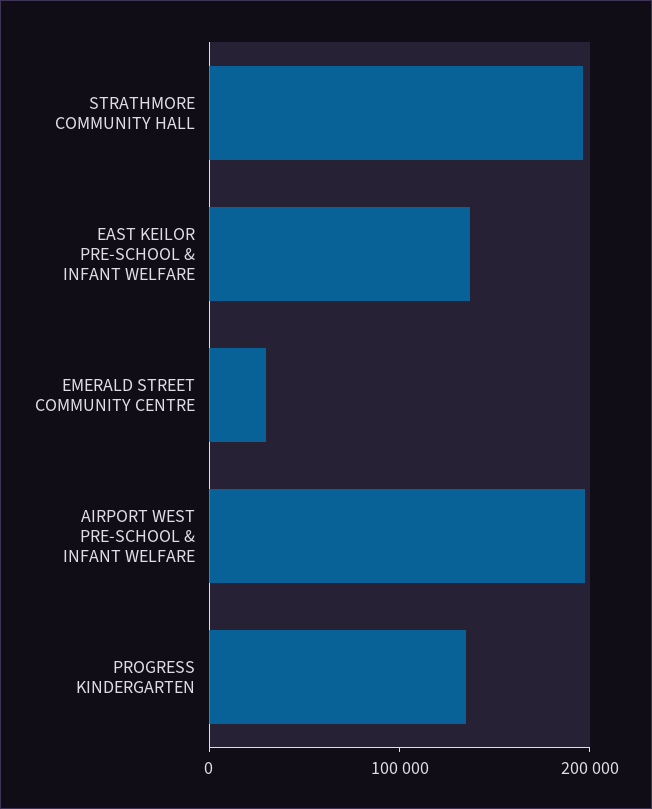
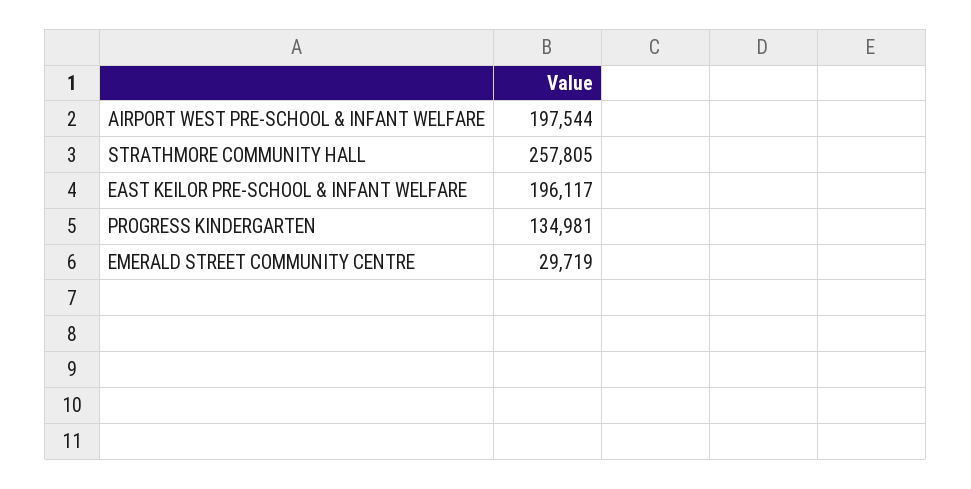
  {
-   "STRATHMORE COMMUNITY HALL": 200000,
+   "STRATHMORE COMMUNITY HALL": 257805,
-   "EAST KEILOR PRE-SCHOOL & INFANT WELFARE": 140000,
+   "EAST KEILOR PRE-SCHOOL & INFANT WELFARE": 196117,
    "EMERALD STREET COMMUNITY CENTRE": 29719,
    "AIRPORT WEST PRE-SCHOOL & INFANT WELFARE": 197544,
    "PROGRESS KINDERGARTEN": 134981
  }

